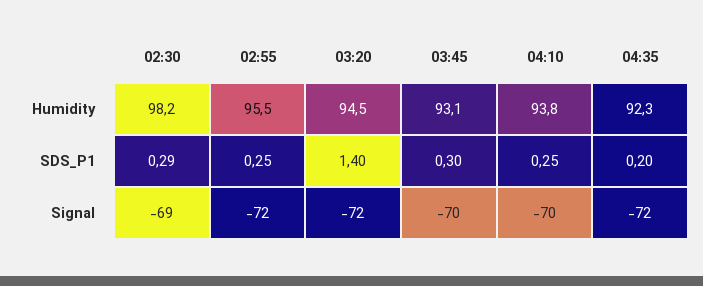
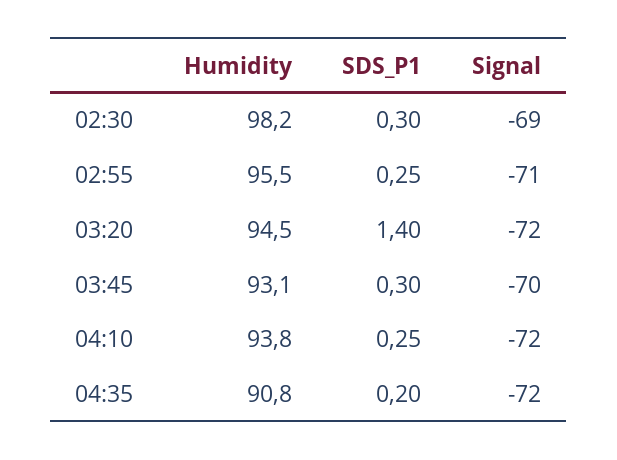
  {
    "02:30": {
      "Humidity": 98.2,
-     "SDS_P1": 0.29,
+     "SDS_P1": 0.3,
      "Signal": -69
    },
    "02:55": {
      "Humidity": 95.5,
      "SDS_P1": 0.25,
-     "Signal": -72
+     "Signal": -71
    },
    "03:20": {
      "Humidity": 94.5,
      "SDS_P1": 1.4,
      "Signal": -72
    },
    "03:45": {
      "Humidity": 93.1,
      "SDS_P1": 0.3,
      "Signal": -70
    },
    "04:10": {
      "Humidity": 93.8,
      "SDS_P1": 0.25,
-     "Signal": -70
+     "Signal": -72
    },
    "04:35": {
-     "Humidity": 92.3,
+     "Humidity": 90.8,
      "SDS_P1": 0.2,
      "Signal": -72
    }
  }

